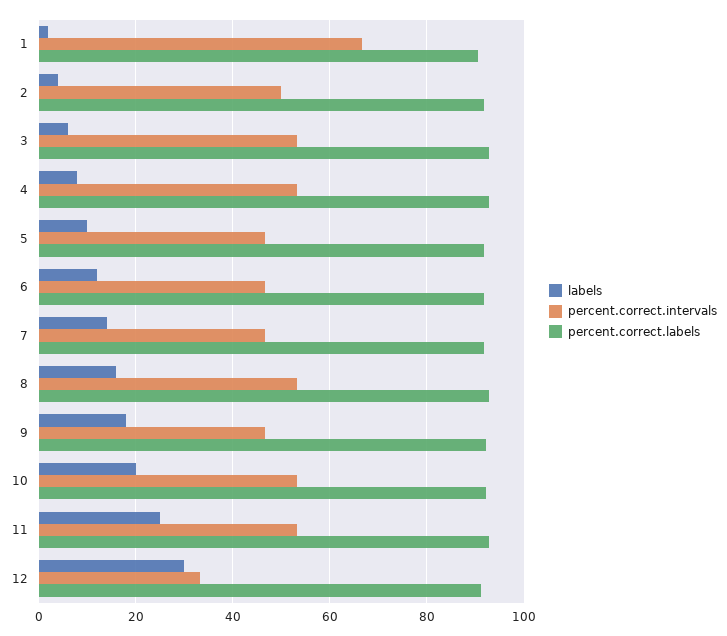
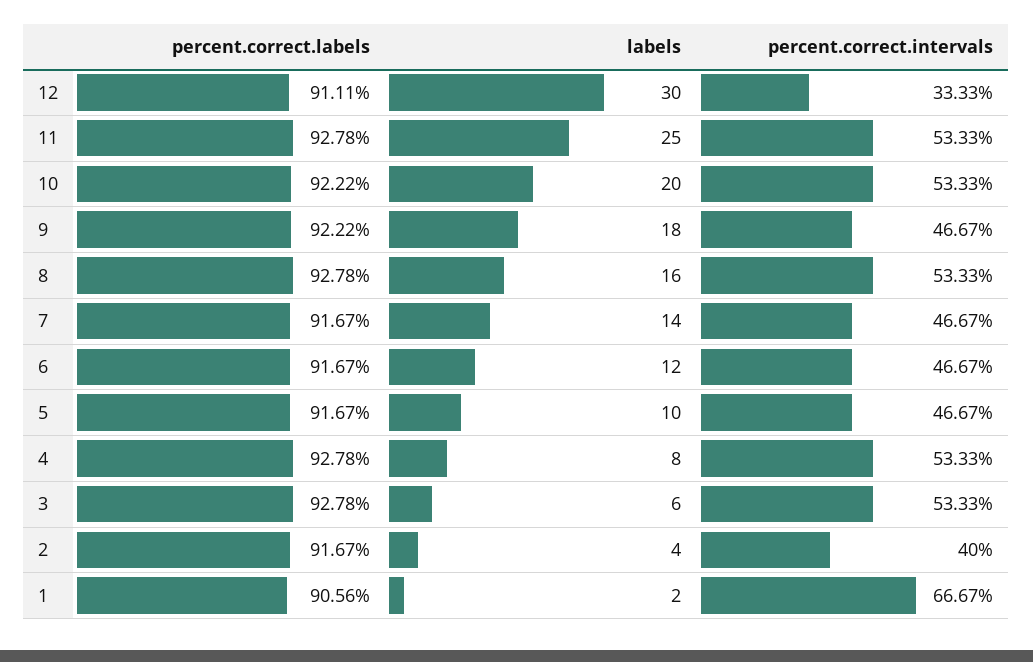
  {
    "labels": {
      "1": 2,
      "2": 4,
      "3": 6,
      "4": 8,
      "5": 10,
      "6": 12,
      "7": 14,
      "8": 16,
      "9": 18,
      "10": 20,
      "11": 25,
      "12": 30
    },
    "percent.correct.intervals": {
      "1": 66.67,
-     "2": 50,
+     "2": 40,
      "3": 53.33,
      "4": 53.33,
      "5": 46.67,
      "6": 46.67,
      "7": 46.67,
      "8": 53.33,
      "9": 46.67,
      "10": 53.33,
      "11": 53.33,
      "12": 33.33
    },
    "percent.correct.labels": {
      "1": 90.56,
      "2": 91.67,
      "3": 92.78,
      "4": 92.78,
      "5": 91.67,
      "6": 91.67,
      "7": 91.67,
      "8": 92.78,
      "9": 92.22,
      "10": 92.22,
      "11": 92.78,
      "12": 91.11
    }
  }

